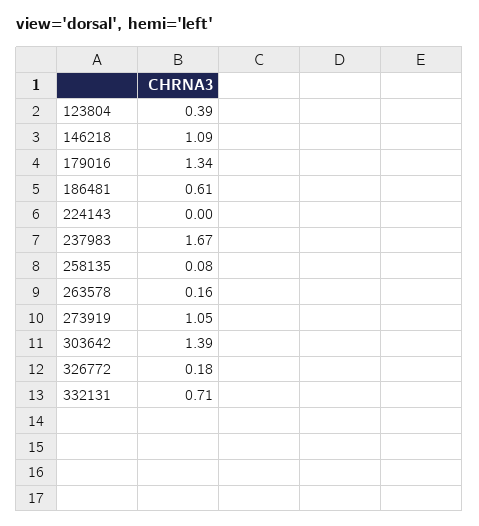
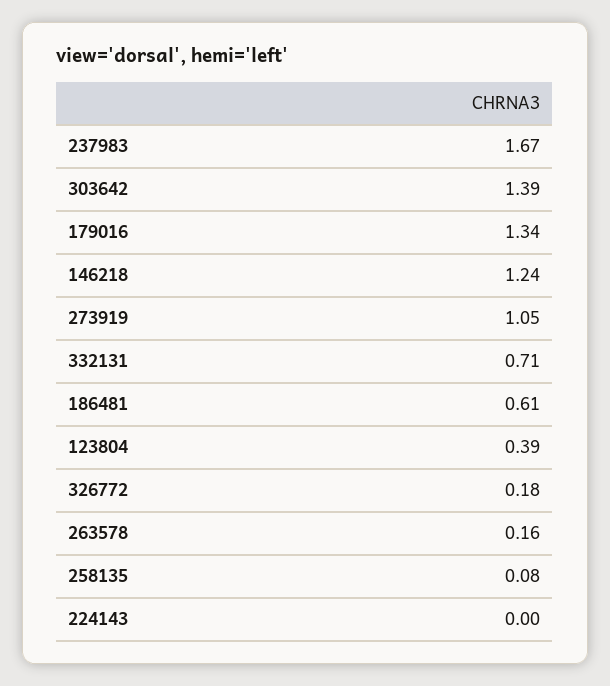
  {
    "123804": 0.39,
-   "146218": 1.09,
+   "146218": 1.24,
    "179016": 1.34,
    "186481": 0.61,
    "224143": 0,
    "237983": 1.67,
    "258135": 0.08,
    "263578": 0.16,
    "273919": 1.05,
    "303642": 1.39,
    "326772": 0.18,
    "332131": 0.71
  }

